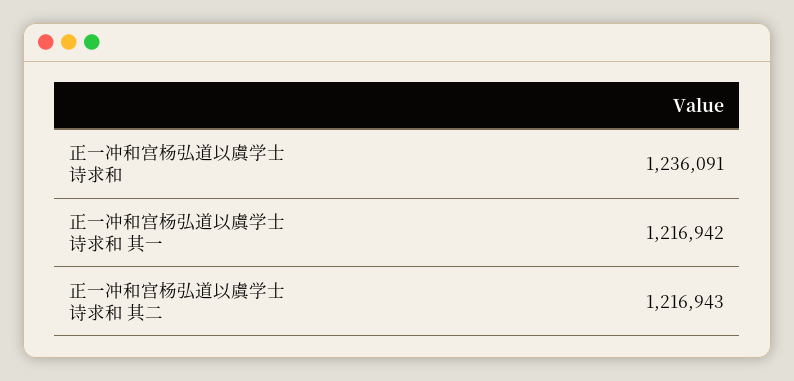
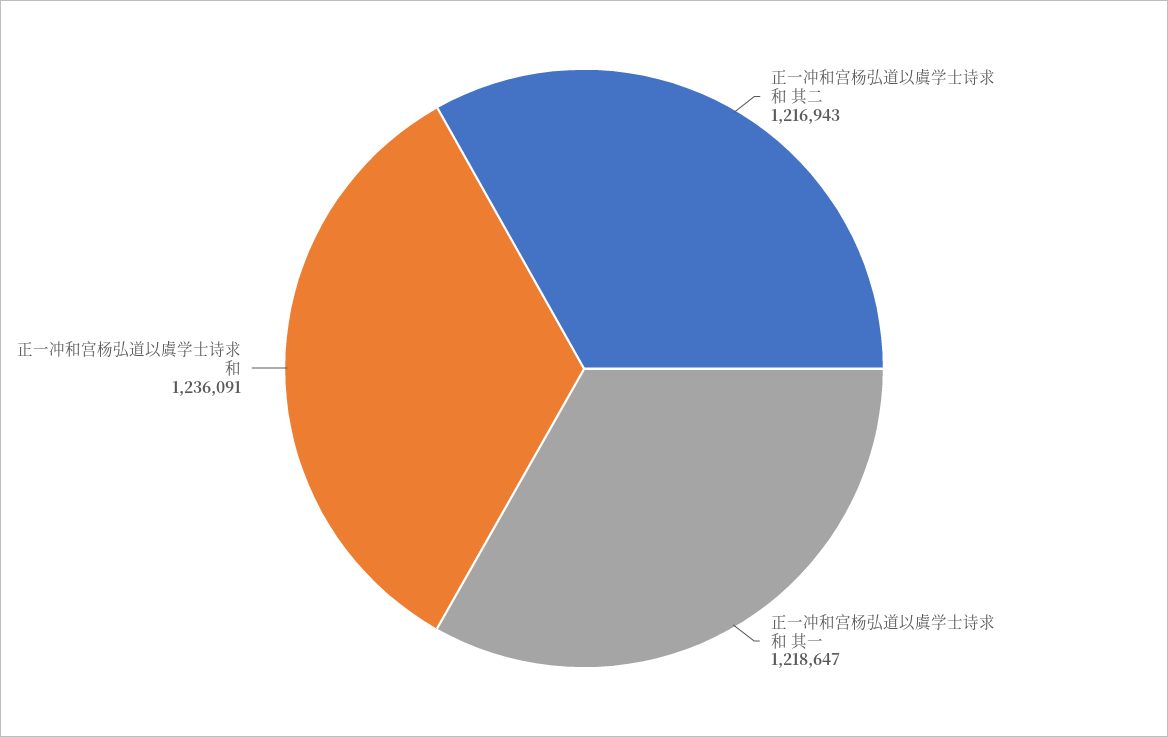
  {
    "正一冲和宫杨弘道以虞学士诗求和": 1236091,
-   "正一冲和宫杨弘道以虞学士诗求和 其一": 1216942,
+   "正一冲和宫杨弘道以虞学士诗求和 其一": 1218647,
    "正一冲和宫杨弘道以虞学士诗求和 其二": 1216943
  }

